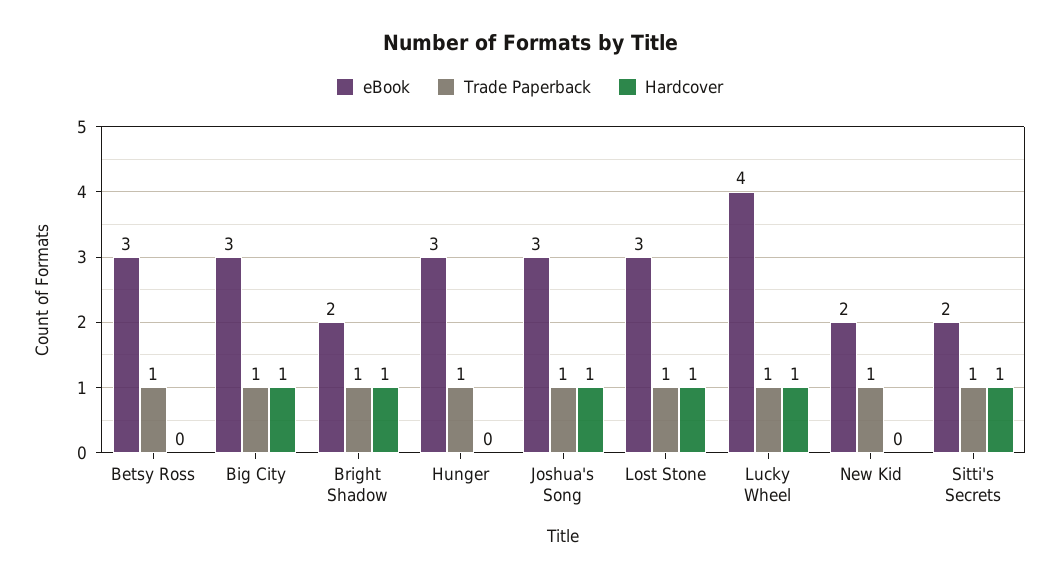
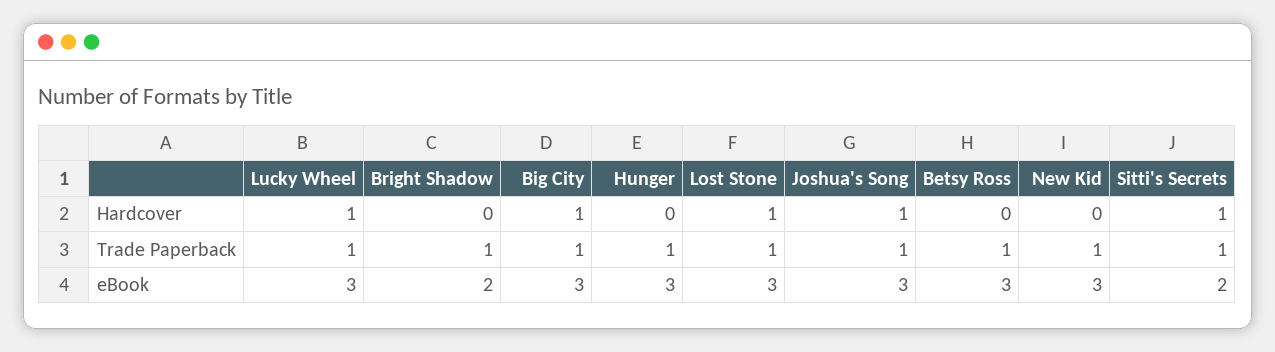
  {
    "eBook": {
      "Betsy Ross": 3,
      "Big City": 3,
      "Bright Shadow": 2,
      "Hunger": 3,
      "Joshua's Song": 3,
      "Lost Stone": 3,
-     "Lucky Wheel": 4,
+     "Lucky Wheel": 3,
-     "New Kid": 2,
+     "New Kid": 3,
      "Sitti's Secrets": 2
    },
    "Trade Paperback": {
      "Betsy Ross": 1,
      "Big City": 1,
      "Bright Shadow": 1,
      "Hunger": 1,
      "Joshua's Song": 1,
      "Lost Stone": 1,
      "Lucky Wheel": 1,
      "New Kid": 1,
      "Sitti's Secrets": 1
    },
    "Hardcover": {
      "Betsy Ross": 0,
      "Big City": 1,
-     "Bright Shadow": 1,
+     "Bright Shadow": 0,
      "Hunger": 0,
      "Joshua's Song": 1,
      "Lost Stone": 1,
      "Lucky Wheel": 1,
      "New Kid": 0,
      "Sitti's Secrets": 1
    }
  }

